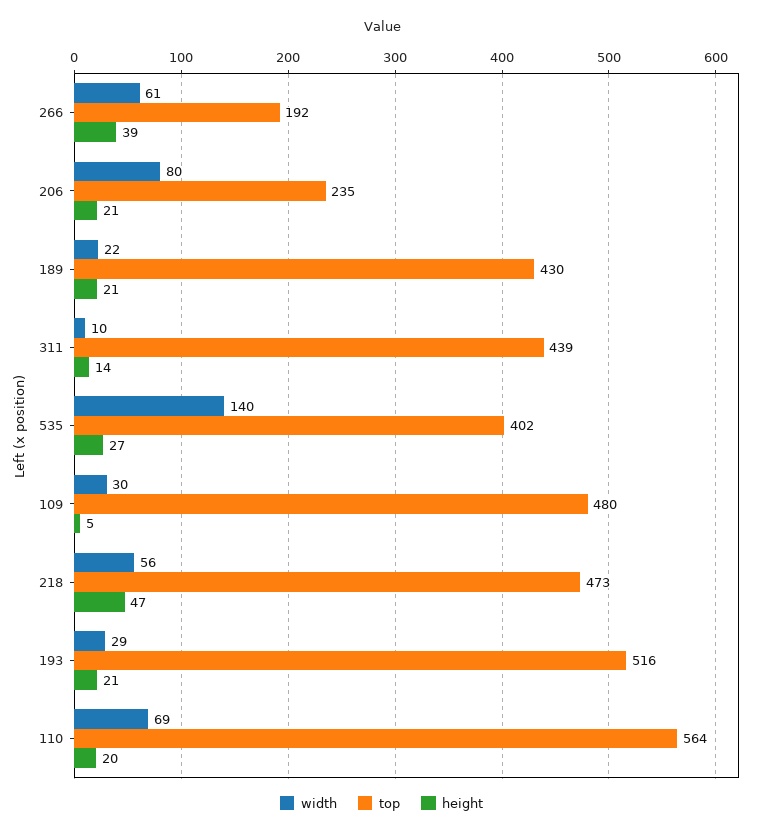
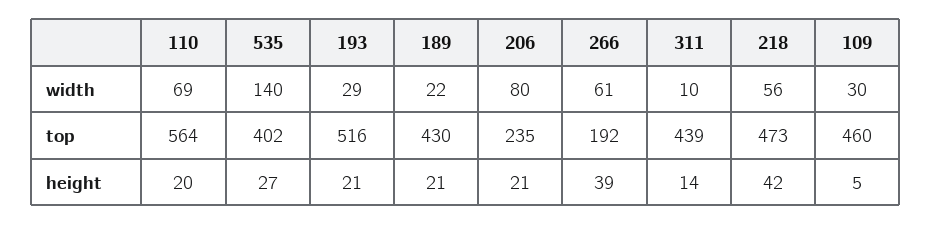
  {
    "width": {
      "266": 61,
      "206": 80,
      "189": 22,
      "311": 10,
      "535": 140,
      "109": 30,
      "218": 56,
      "193": 29,
      "110": 69
    },
    "top": {
      "266": 192,
      "206": 235,
      "189": 430,
      "311": 439,
      "535": 402,
-     "109": 480,
+     "109": 460,
      "218": 473,
      "193": 516,
      "110": 564
    },
    "height": {
      "266": 39,
      "206": 21,
      "189": 21,
      "311": 14,
      "535": 27,
      "109": 5,
-     "218": 47,
+     "218": 42,
      "193": 21,
      "110": 20
    }
  }

